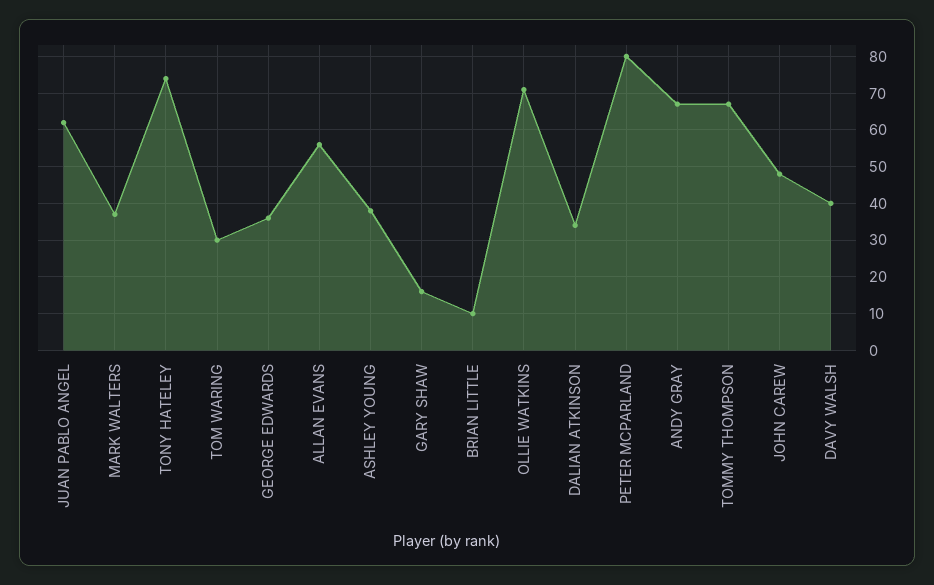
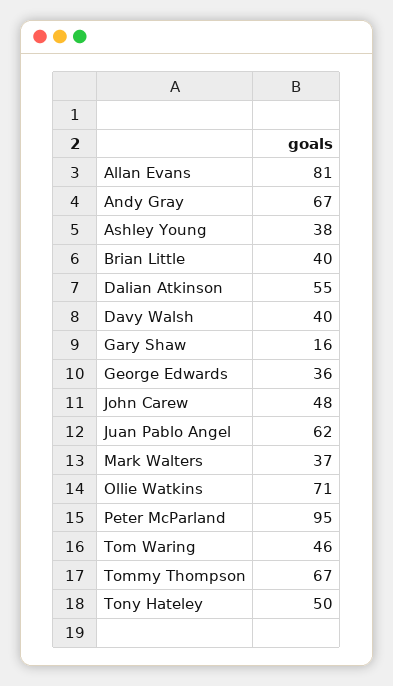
  {
    "JUAN PABLO ANGEL": 62,
    "MARK WALTERS": 37,
-   "TONY HATELEY": 75,
+   "TONY HATELEY": 50,
-   "TOM WARING": 30,
+   "TOM WARING": 46,
    "GEORGE EDWARDS": 36,
-   "ALLAN EVANS": 55,
+   "ALLAN EVANS": 81,
    "ASHLEY YOUNG": 38,
    "GARY SHAW": 16,
-   "BRIAN LITTLE": 10,
+   "BRIAN LITTLE": 40,
    "OLLIE WATKINS": 71,
-   "DALIAN ATKINSON": 35,
+   "DALIAN ATKINSON": 55,
-   "PETER MCPARLAND": 80,
+   "PETER MCPARLAND": 95,
    "ANDY GRAY": 67,
    "TOMMY THOMPSON": 67,
    "JOHN CAREW": 48,
    "DAVY WALSH": 40
  }

